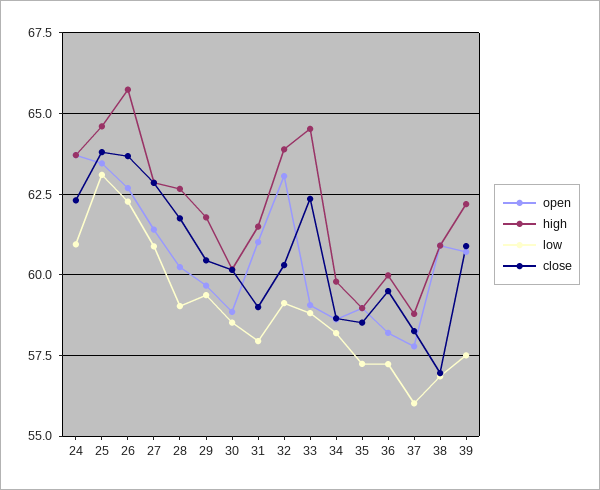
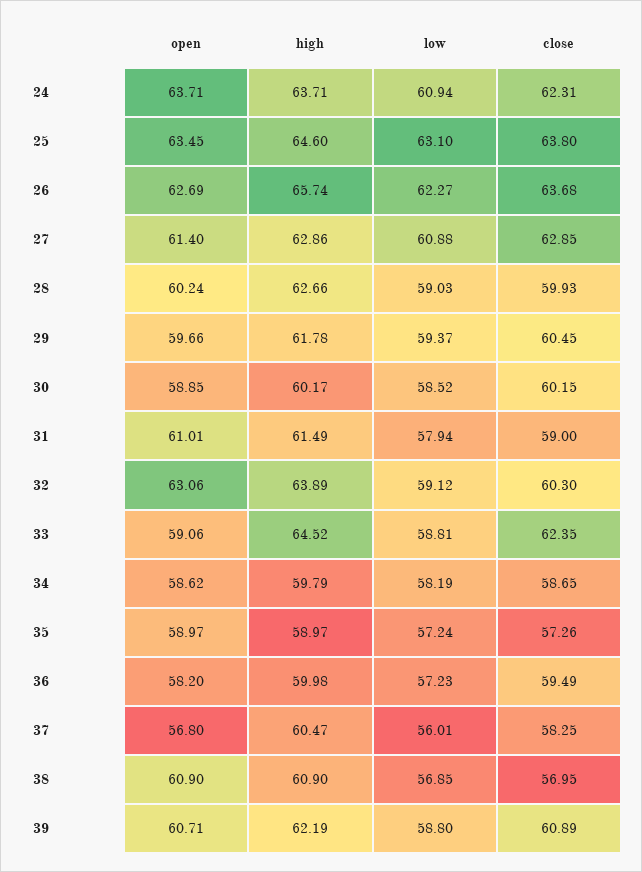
  {
    "open": {
      "24": 63.71,
      "25": 63.45,
      "26": 62.69,
      "27": 61.4,
      "28": 60.24,
      "29": 59.66,
      "30": 58.85,
      "31": 61.01,
      "32": 63.06,
      "33": 59.06,
      "34": 58.62,
      "35": 58.97,
      "36": 58.2,
-     "37": 57.75,
+     "37": 56.8,
      "38": 60.9,
      "39": 60.71
    },
    "high": {
      "24": 63.71,
      "25": 64.6,
      "26": 65.74,
      "27": 62.86,
      "28": 62.66,
      "29": 61.78,
      "30": 60.17,
      "31": 61.49,
      "32": 63.89,
      "33": 64.52,
      "34": 59.79,
      "35": 58.97,
      "36": 59.98,
-     "37": 58.75,
+     "37": 60.47,
      "38": 60.9,
      "39": 62.19
    },
    "low": {
      "24": 60.94,
      "25": 63.1,
      "26": 62.27,
      "27": 60.88,
      "28": 59.03,
      "29": 59.37,
      "30": 58.52,
      "31": 57.94,
      "32": 59.12,
      "33": 58.81,
      "34": 58.19,
      "35": 57.24,
      "36": 57.23,
      "37": 56.01,
      "38": 56.85,
-     "39": 57.5
+     "39": 58.8
    },
    "close": {
      "24": 62.31,
      "25": 63.8,
      "26": 63.68,
      "27": 62.85,
-     "28": 61.75,
+     "28": 59.93,
      "29": 60.45,
      "30": 60.15,
      "31": 59,
      "32": 60.3,
      "33": 62.35,
      "34": 58.65,
-     "35": 58.5,
+     "35": 57.26,
      "36": 59.49,
      "37": 58.25,
      "38": 56.95,
      "39": 60.89
    }
  }

